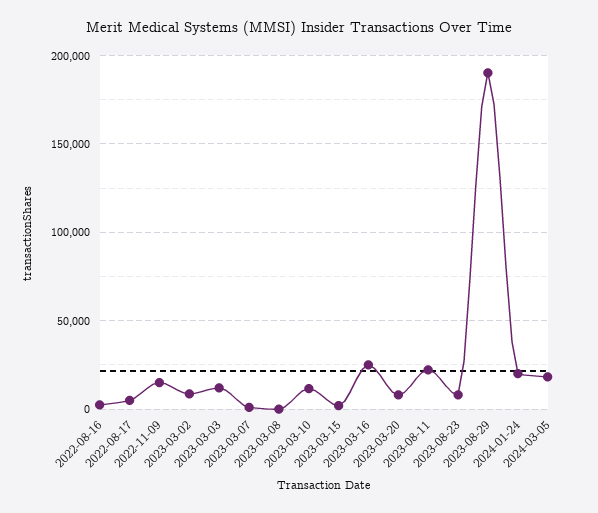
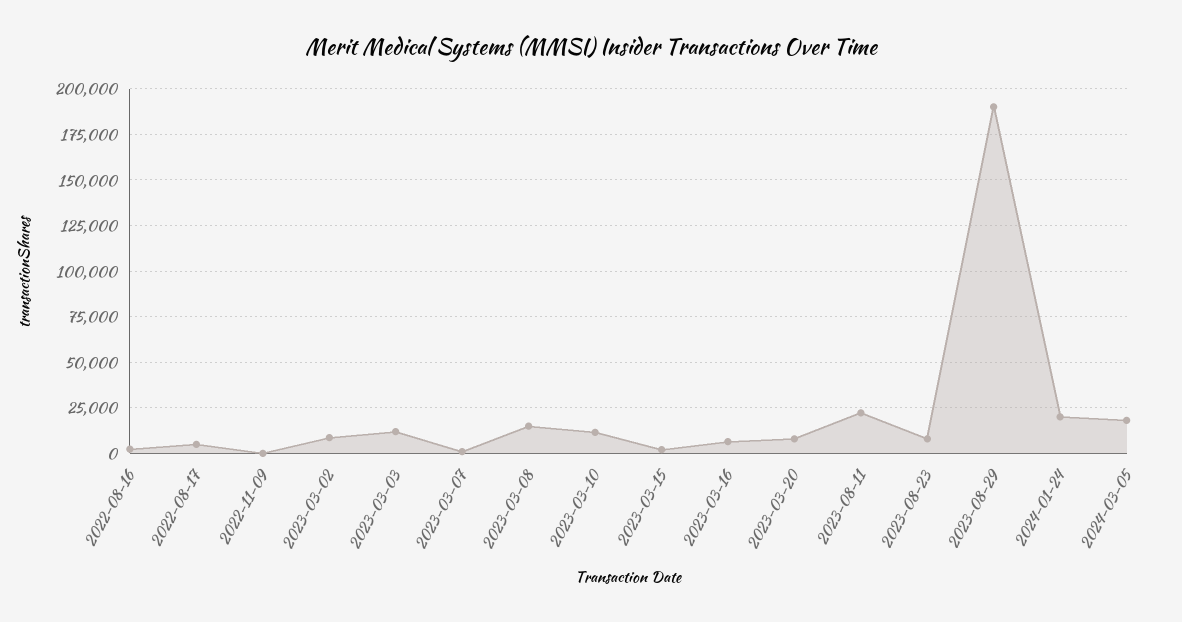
  {
    "2022-08-16": 0,
    "2022-08-17": 5000,
-   "2022-11-09": 15000,
+   "2022-11-09": 0,
    "2023-03-02": 10000,
    "2023-03-03": 10000,
    "2023-03-07": 0,
-   "2023-03-08": 0,
+   "2023-03-08": 15000,
    "2023-03-10": 10000,
    "2023-03-15": 0,
-   "2023-03-16": 25000,
+   "2023-03-16": 5000,
    "2023-03-20": 10000,
    "2023-08-11": 20000,
    "2023-08-23": 10000,
    "2023-08-29": 190000,
    "2024-01-24": 20000,
    "2024-03-05": 20000
  }

